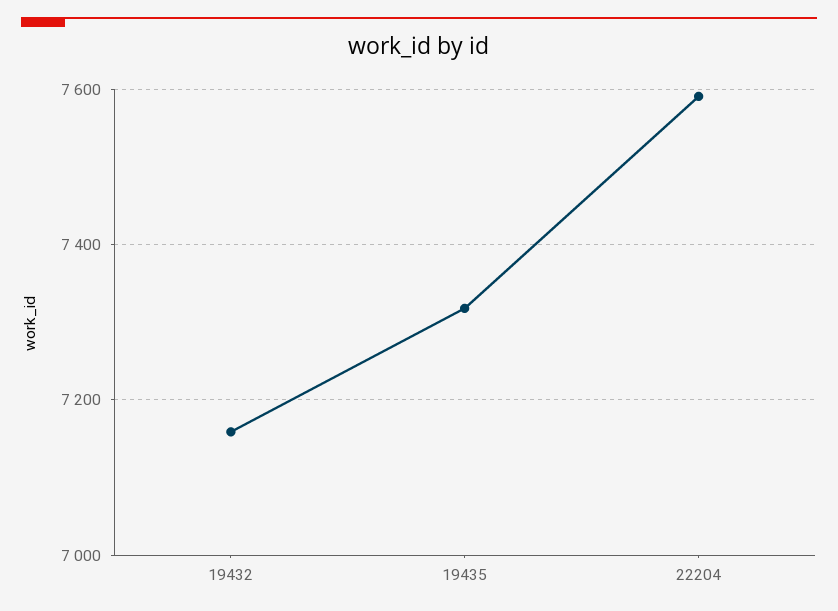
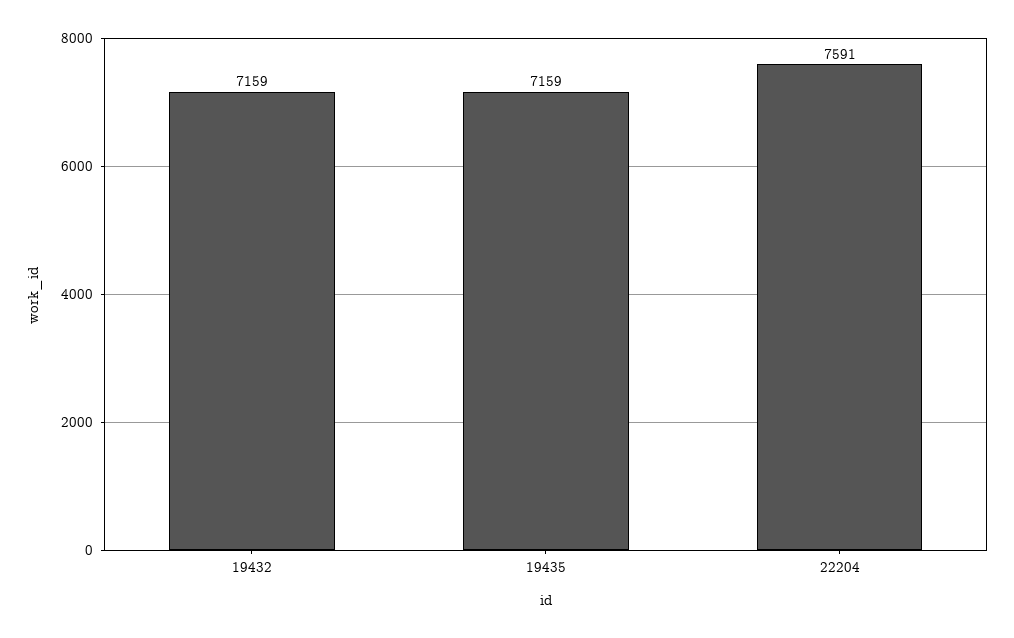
  {
    "19432": 7159,
-   "19435": 7320,
+   "19435": 7159,
    "22204": 7591
  }

